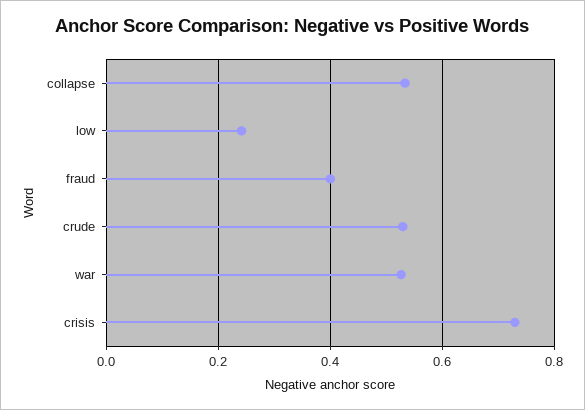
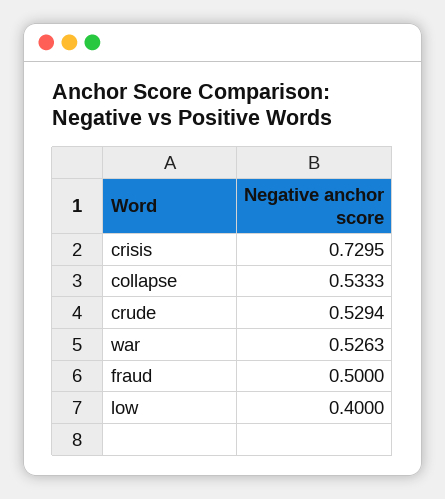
  {
    "collapse": 0.5333,
-   "low": 0.24,
+   "low": 0.4,
-   "fraud": 0.4,
+   "fraud": 0.5,
    "crude": 0.5294,
    "war": 0.5263,
    "crisis": 0.7295
  }

